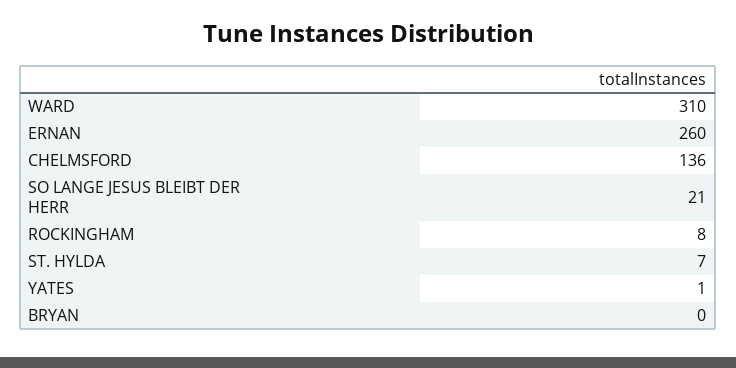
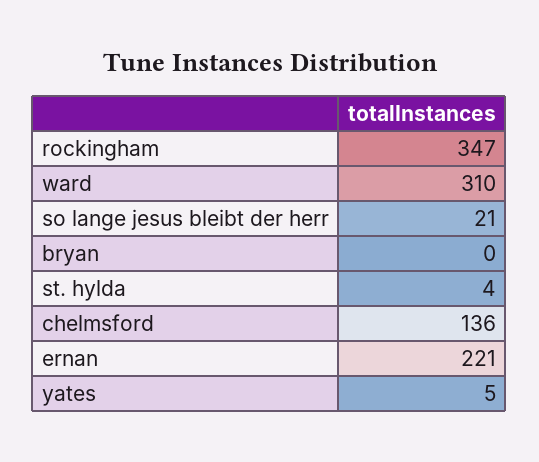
  {
    "WARD": 310,
-   "ERNAN": 260,
+   "ERNAN": 221,
    "CHELMSFORD": 136,
    "SO LANGE JESUS BLEIBT DER HERR": 21,
-   "ROCKINGHAM": 8,
+   "ROCKINGHAM": 347,
-   "ST. HYLDA": 7,
+   "ST. HYLDA": 4,
-   "YATES": 1,
+   "YATES": 5,
    "BRYAN": 0
  }

